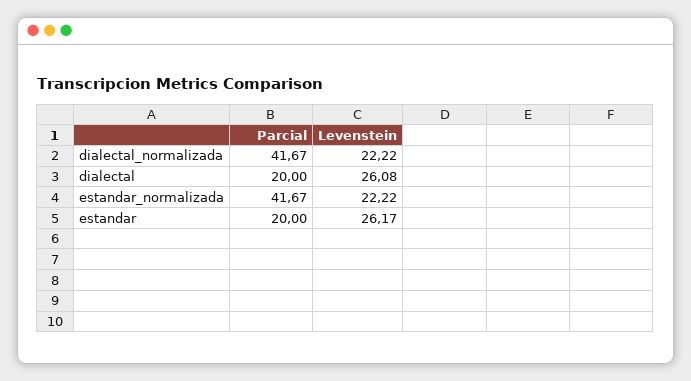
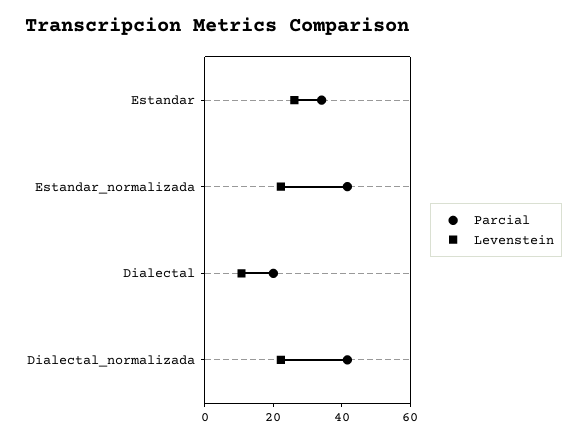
  {
    "Parcial": {
      "dialectal_normalizada": 41.67,
      "dialectal": 20,
      "estandar_normalizada": 41.67,
-     "estandar": 20
+     "estandar": 35
    },
    "Levenstein": {
      "dialectal_normalizada": 22.22,
-     "dialectal": 26.08,
+     "dialectal": 10,
      "estandar_normalizada": 22.22,
      "estandar": 26.17
    }
  }

